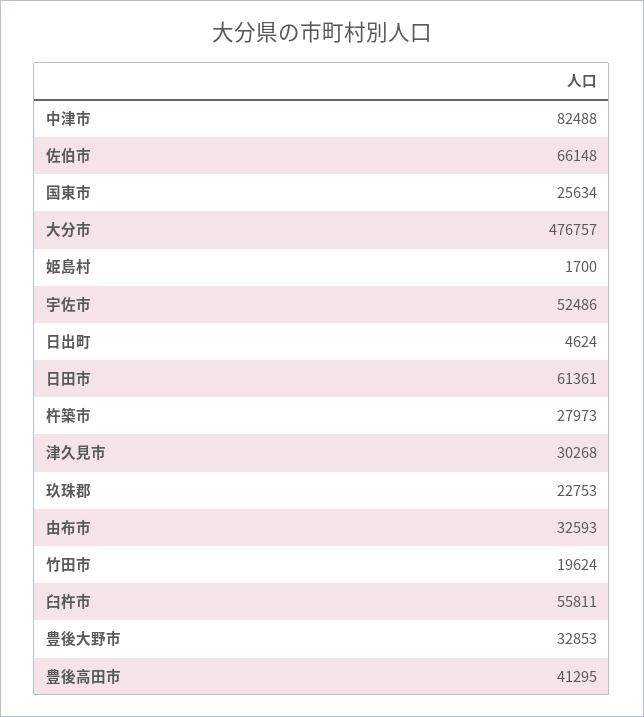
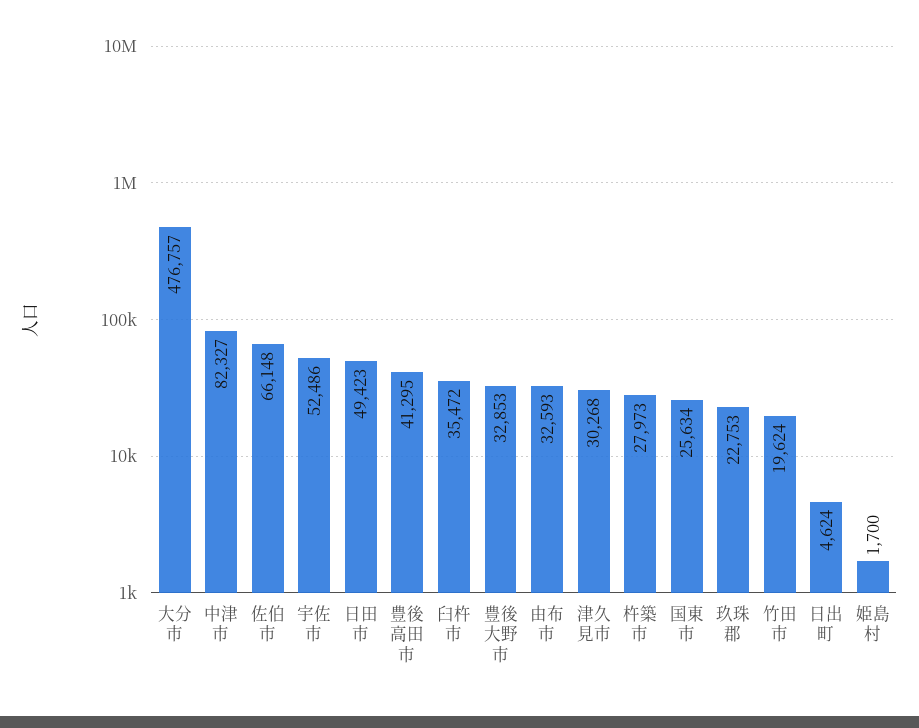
  {
-   "中津市": 82488,
+   "中津市": 82327,
    "佐伯市": 66148,
    "国東市": 25634,
    "大分市": 476757,
    "姫島村": 1700,
    "宇佐市": 52486,
    "日出町": 4624,
-   "日田市": 61361,
+   "日田市": 49423,
    "杵築市": 27973,
    "津久見市": 30268,
    "玖珠郡": 22753,
    "由布市": 32593,
    "竹田市": 19624,
-   "臼杵市": 55811,
+   "臼杵市": 35472,
    "豊後大野市": 32853,
    "豊後高田市": 41295
  }

